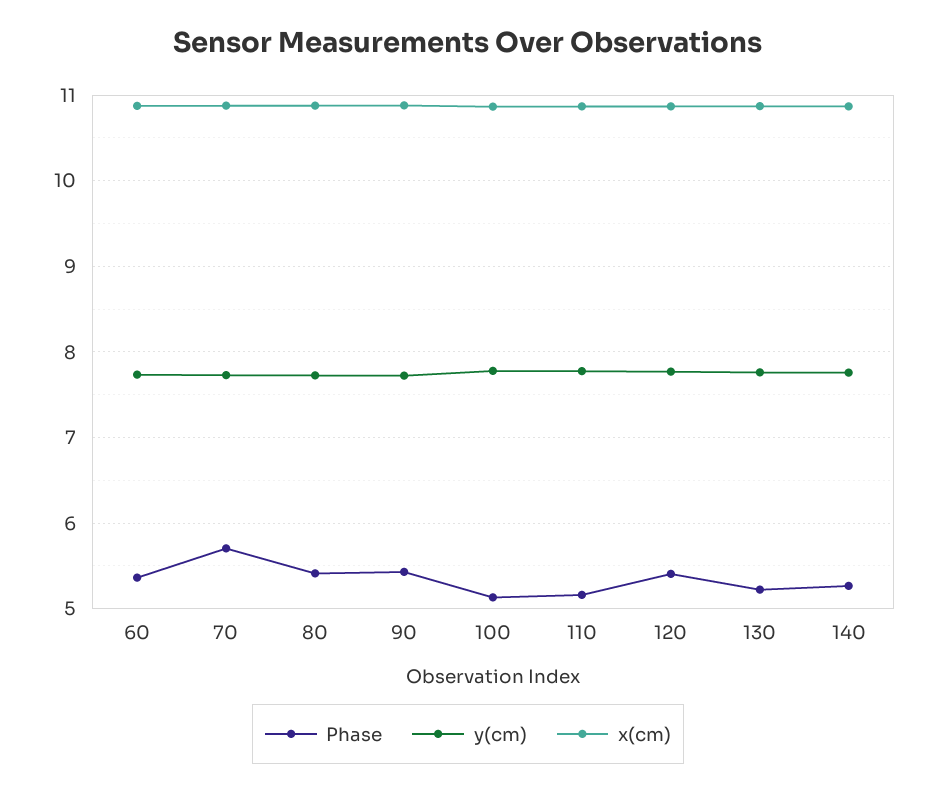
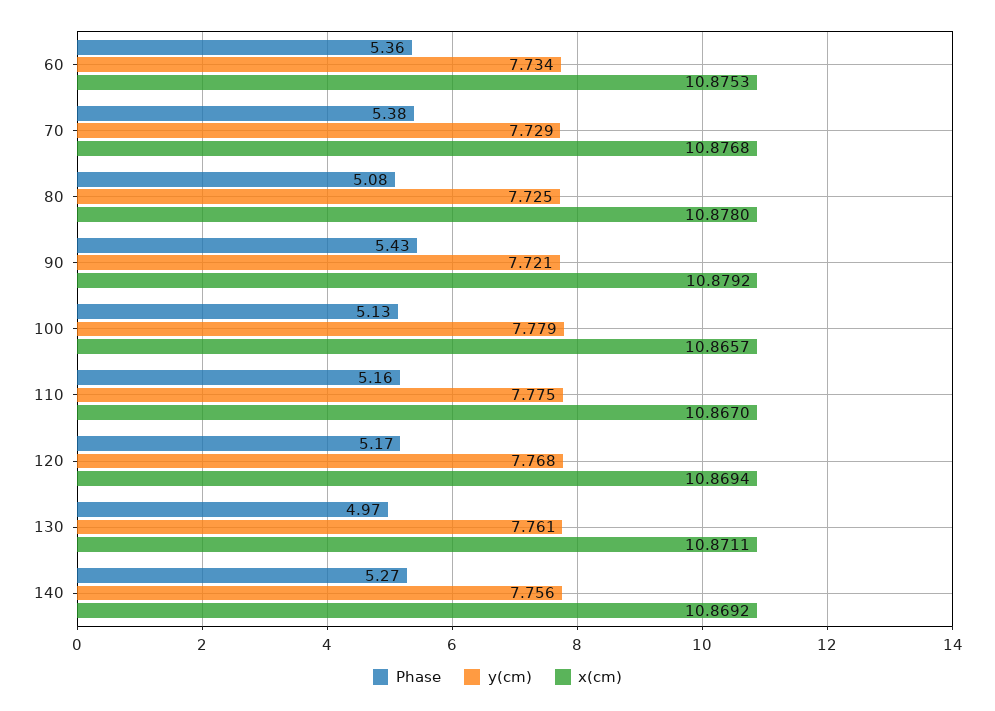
  {
    "Phase": {
      "60": 5.36,
-     "70": 5.7,
+     "70": 5.38,
-     "80": 5.4,
+     "80": 5.08,
      "90": 5.43,
      "100": 5.13,
      "110": 5.16,
-     "120": 5.4,
+     "120": 5.17,
-     "130": 5.2,
+     "130": 4.97,
      "140": 5.27
    },
    "y(cm)": {
      "60": 7.734,
      "70": 7.729,
      "80": 7.725,
      "90": 7.721,
      "100": 7.779,
      "110": 7.775,
      "120": 7.768,
      "130": 7.761,
      "140": 7.756
    },
    "x(cm)": {
      "60": 10.8753,
      "70": 10.8768,
      "80": 10.878,
      "90": 10.8792,
      "100": 10.8657,
      "110": 10.867,
      "120": 10.8694,
      "130": 10.8711,
      "140": 10.8692
    }
  }

